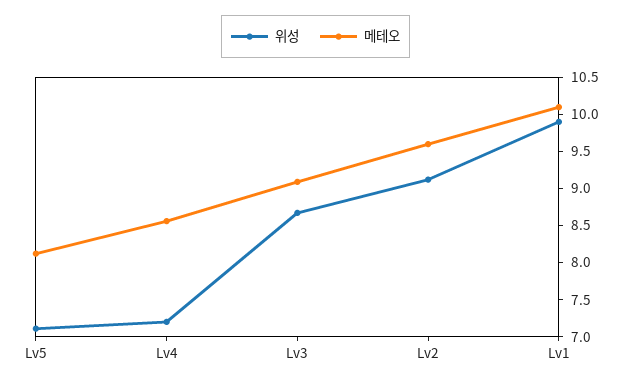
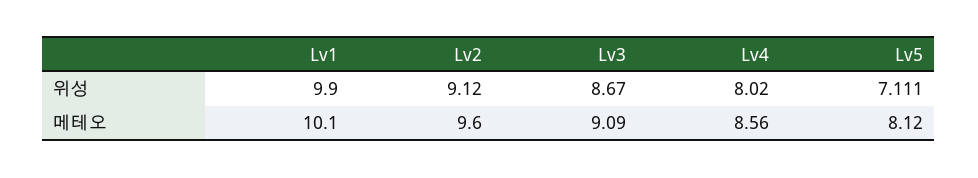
  {
    "위성": {
      "Lv5": 7.111,
-     "Lv4": 7.25,
+     "Lv4": 8.02,
      "Lv3": 8.67,
      "Lv2": 9.12,
      "Lv1": 9.9
    },
    "메테오": {
      "Lv5": 8.12,
      "Lv4": 8.56,
      "Lv3": 9.09,
      "Lv2": 9.6,
      "Lv1": 10.1
    }
  }

